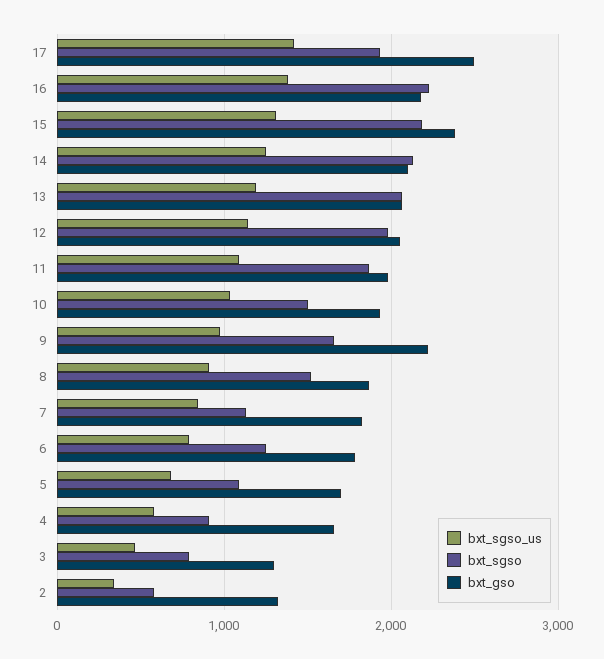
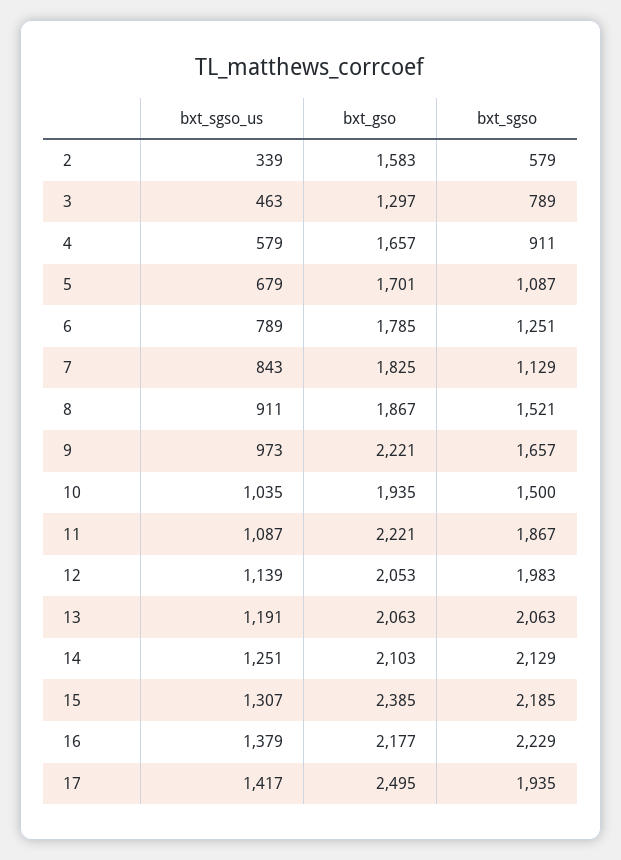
  {
    "bxt_sgso_us": {
      "17": 1417,
      "16": 1379,
      "15": 1307,
      "14": 1251,
      "13": 1191,
      "12": 1139,
      "11": 1087,
      "10": 1035,
      "9": 973,
      "8": 911,
      "7": 843,
      "6": 789,
      "5": 679,
      "4": 579,
      "3": 463,
      "2": 339
    },
    "bxt_sgso": {
      "17": 1935,
      "16": 2229,
      "15": 2185,
      "14": 2129,
      "13": 2063,
      "12": 1983,
      "11": 1867,
      "10": 1500,
      "9": 1657,
      "8": 1521,
      "7": 1129,
      "6": 1251,
      "5": 1087,
      "4": 911,
      "3": 789,
      "2": 579
    },
    "bxt_gso": {
      "17": 2495,
      "16": 2177,
      "15": 2385,
      "14": 2103,
      "13": 2063,
      "12": 2053,
-     "11": 2000,
+     "11": 2221,
      "10": 1935,
      "9": 2221,
      "8": 1867,
      "7": 1825,
      "6": 1785,
      "5": 1701,
      "4": 1657,
      "3": 1297,
-     "2": 1300
+     "2": 1583
    }
  }

